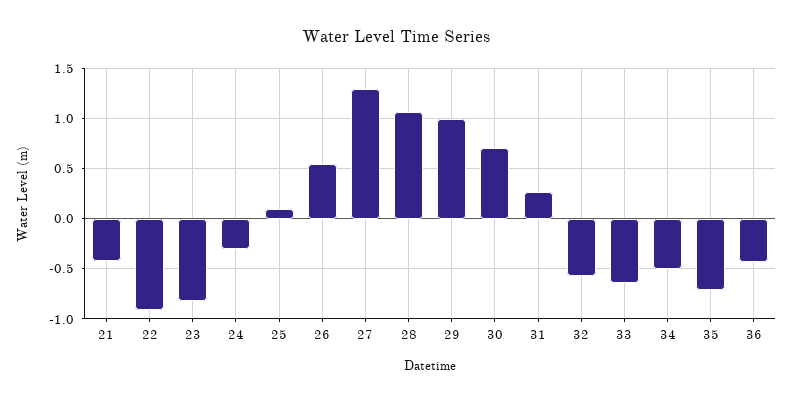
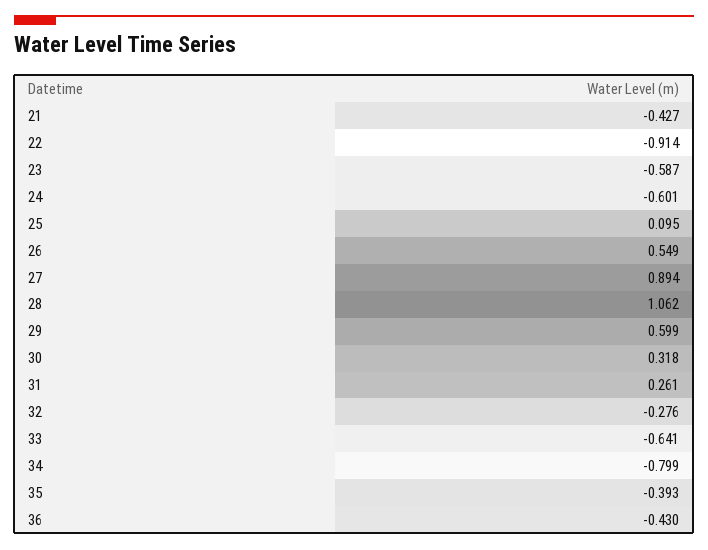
  {
    "21": -0.427,
    "22": -0.914,
-   "23": -0.8,
+   "23": -0.587,
-   "24": -0.3,
+   "24": -0.601,
    "25": 0.095,
    "26": 0.549,
-   "27": 1.3,
+   "27": 0.894,
    "28": 1.062,
-   "29": 1,
+   "29": 0.599,
-   "30": 0.7,
+   "30": 0.318,
    "31": 0.261,
-   "32": -0.6,
+   "32": -0.276,
    "33": -0.641,
-   "34": -0.5,
+   "34": -0.799,
-   "35": -0.7,
+   "35": -0.393,
    "36": -0.43
  }

